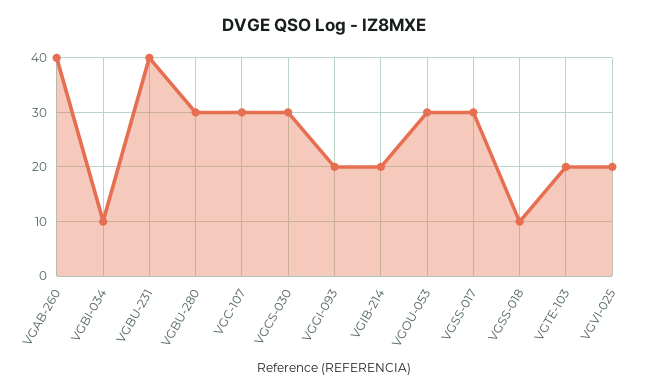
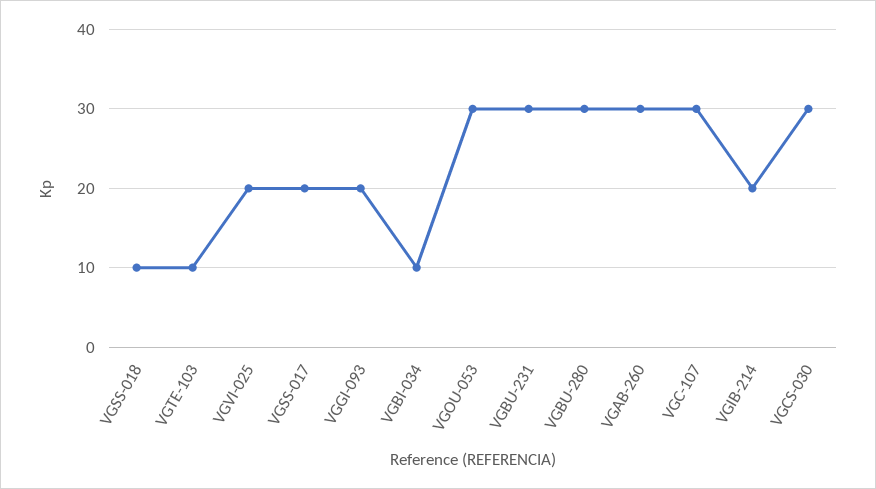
  {
-   "VGAB-260": 40,
+   "VGAB-260": 30,
    "VGBI-034": 10,
-   "VGBU-231": 40,
+   "VGBU-231": 30,
    "VGBU-280": 30,
    "VGC-107": 30,
    "VGCS-030": 30,
    "VGGI-093": 20,
    "VGIB-214": 20,
    "VGOU-053": 30,
-   "VGSS-017": 30,
+   "VGSS-017": 20,
    "VGSS-018": 10,
-   "VGTE-103": 20,
+   "VGTE-103": 10,
    "VGVI-025": 20
  }

